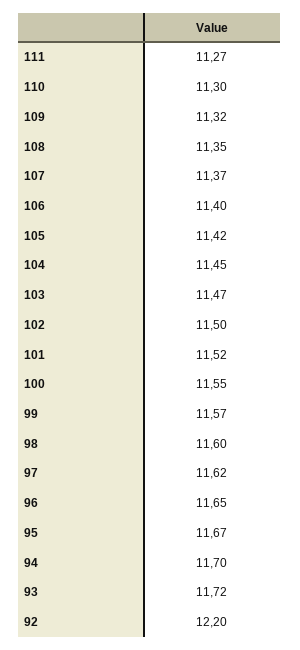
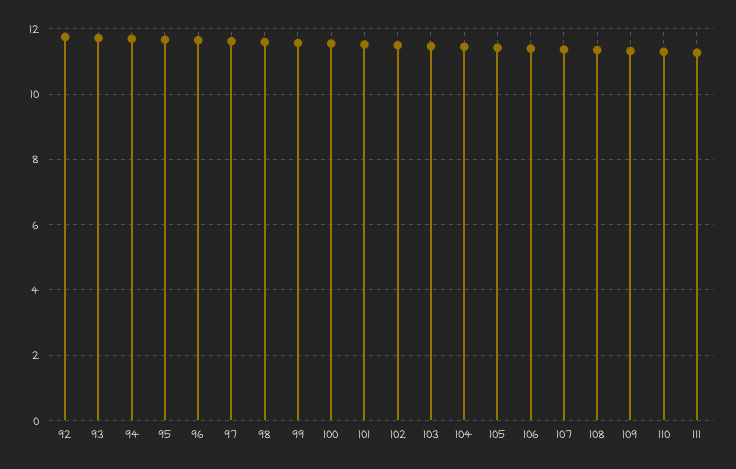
  {
    "111": 11.27,
    "110": 11.3,
    "109": 11.32,
    "108": 11.35,
    "107": 11.37,
    "106": 11.4,
    "105": 11.42,
    "104": 11.45,
    "103": 11.47,
    "102": 11.5,
    "101": 11.52,
    "100": 11.55,
    "99": 11.57,
    "98": 11.6,
    "97": 11.62,
    "96": 11.65,
    "95": 11.67,
    "94": 11.7,
    "93": 11.72,
-   "92": 12.2
+   "92": 11.8
  }

